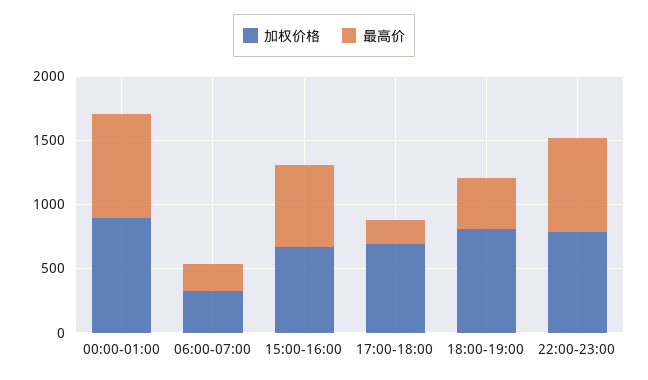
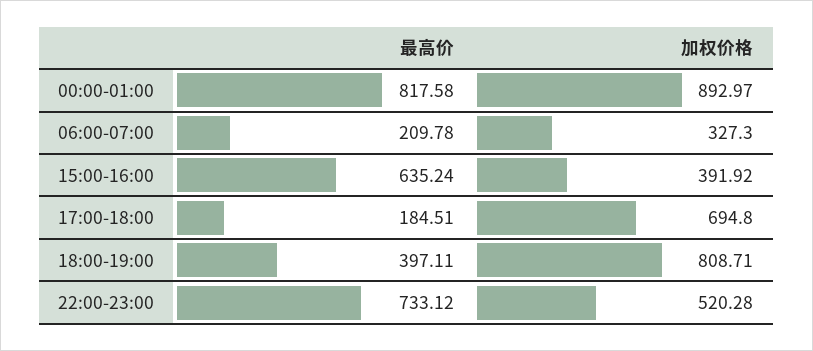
  {
    "加权价格": {
      "00:00-01:00": 892.97,
      "06:00-07:00": 327.3,
-     "15:00-16:00": 700,
+     "15:00-16:00": 391.92,
      "17:00-18:00": 694.8,
      "18:00-19:00": 808.71,
-     "22:00-23:00": 800
+     "22:00-23:00": 520.28
    },
    "最高价": {
      "00:00-01:00": 817.58,
      "06:00-07:00": 209.78,
      "15:00-16:00": 635.24,
      "17:00-18:00": 184.51,
      "18:00-19:00": 397.11,
      "22:00-23:00": 733.12
    }
  }

